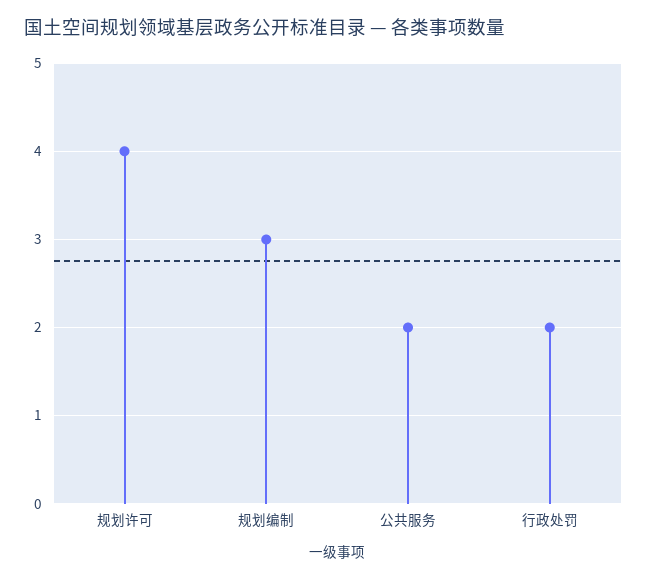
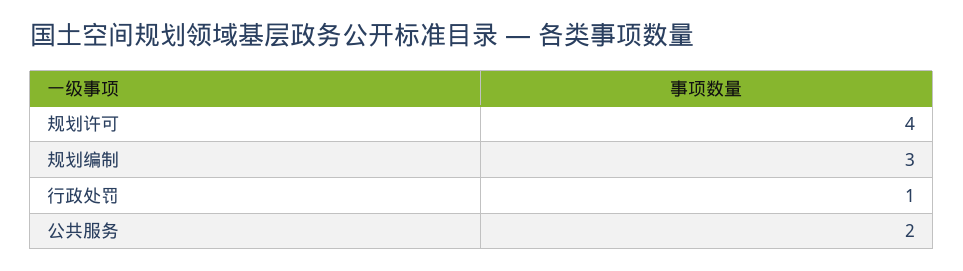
  {
    "规划许可": 4,
    "规划编制": 3,
    "公共服务": 2,
-   "行政处罚": 2
+   "行政处罚": 1
  }

